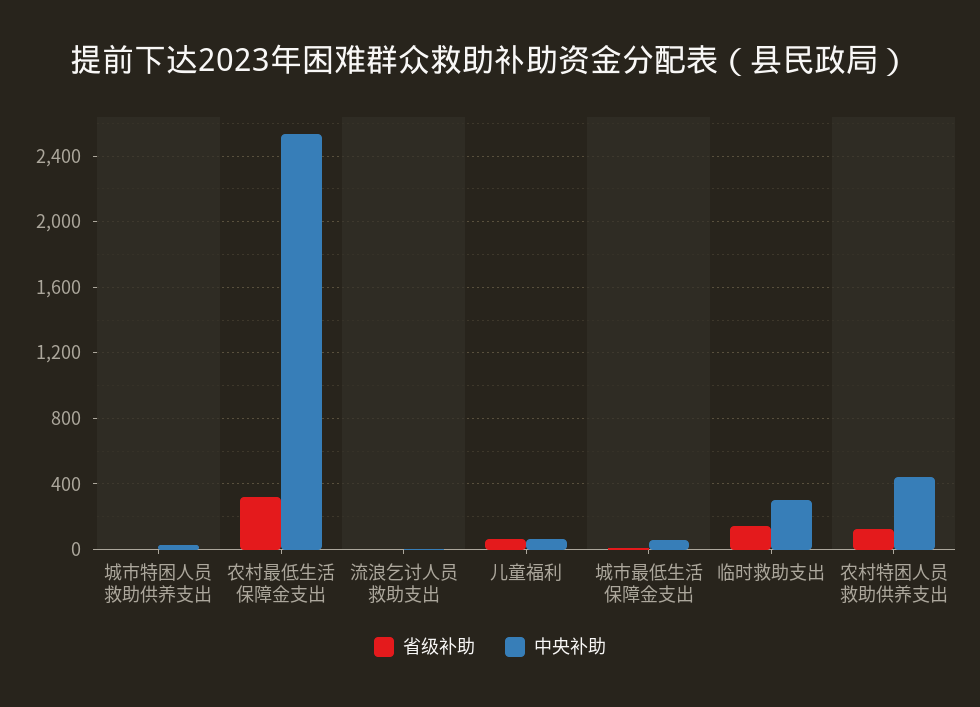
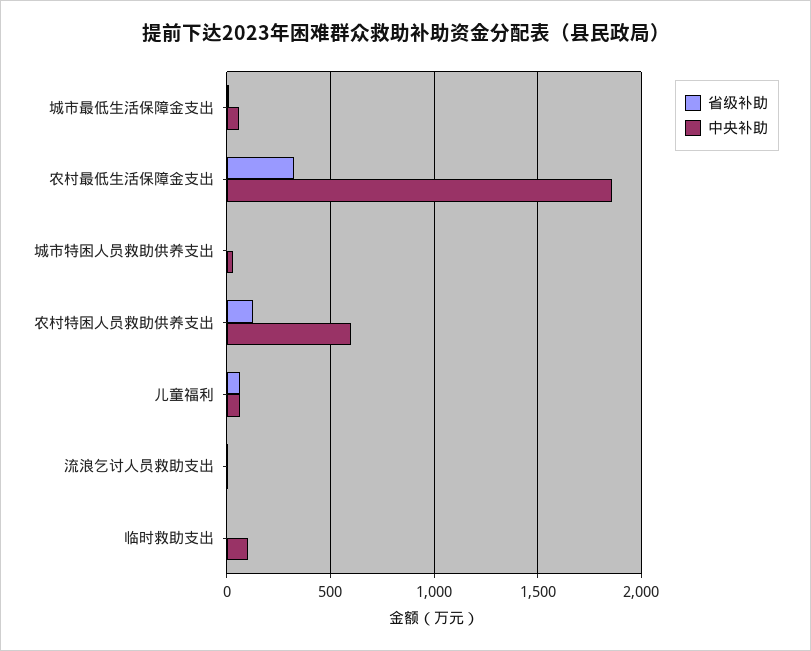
  {
    "省级补助": {
      "城市特困人员救助供养支出": 0,
      "农村最低生活保障金支出": 300,
      "流浪乞讨人员救助支出": 0,
      "儿童福利": 50,
      "城市最低生活保障金支出": 0,
-     "临时救助支出": 150,
+     "临时救助支出": 0,
      "农村特困人员救助供养支出": 150
    },
    "中央补助": {
      "城市特困人员救助供养支出": 50,
-     "农村最低生活保障金支出": 2550,
+     "农村最低生活保障金支出": 1850,
      "流浪乞讨人员救助支出": 0,
      "儿童福利": 50,
      "城市最低生活保障金支出": 50,
-     "临时救助支出": 300,
+     "临时救助支出": 100,
-     "农村特困人员救助供养支出": 450
+     "农村特困人员救助供养支出": 600
    }
  }

